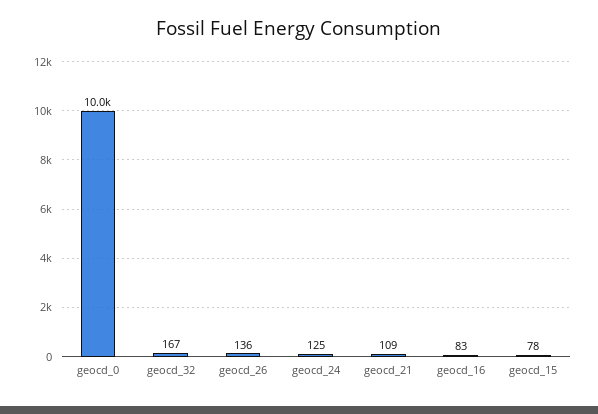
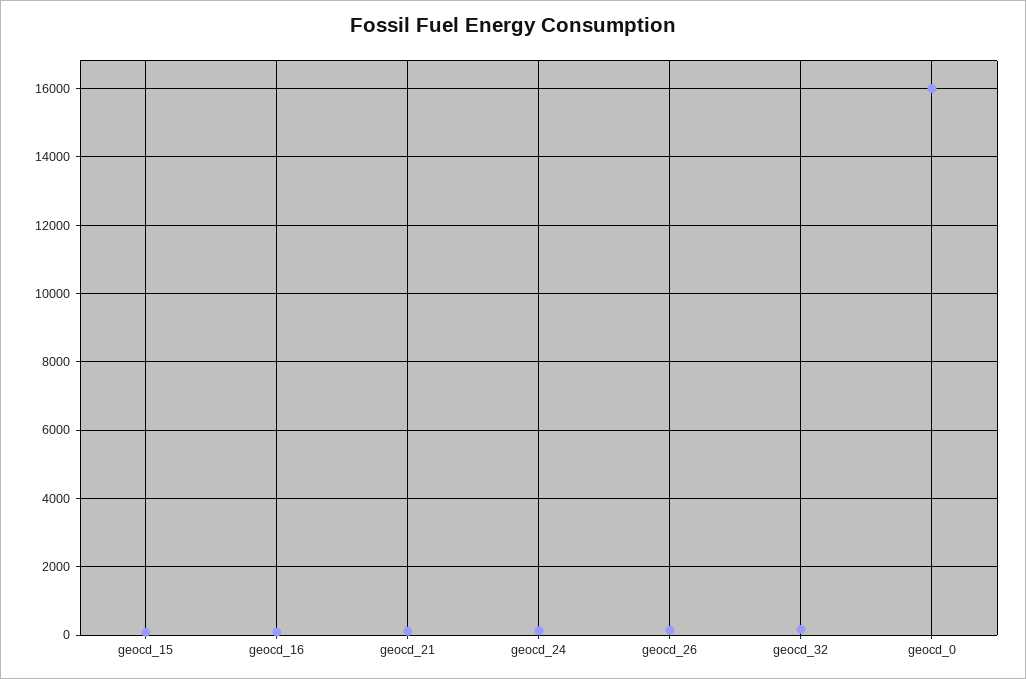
  {
-   "geocd_0": 10000,
+   "geocd_0": 16000,
    "geocd_32": 167,
    "geocd_26": 136,
    "geocd_24": 125,
    "geocd_21": 109,
    "geocd_16": 83,
    "geocd_15": 78
  }

